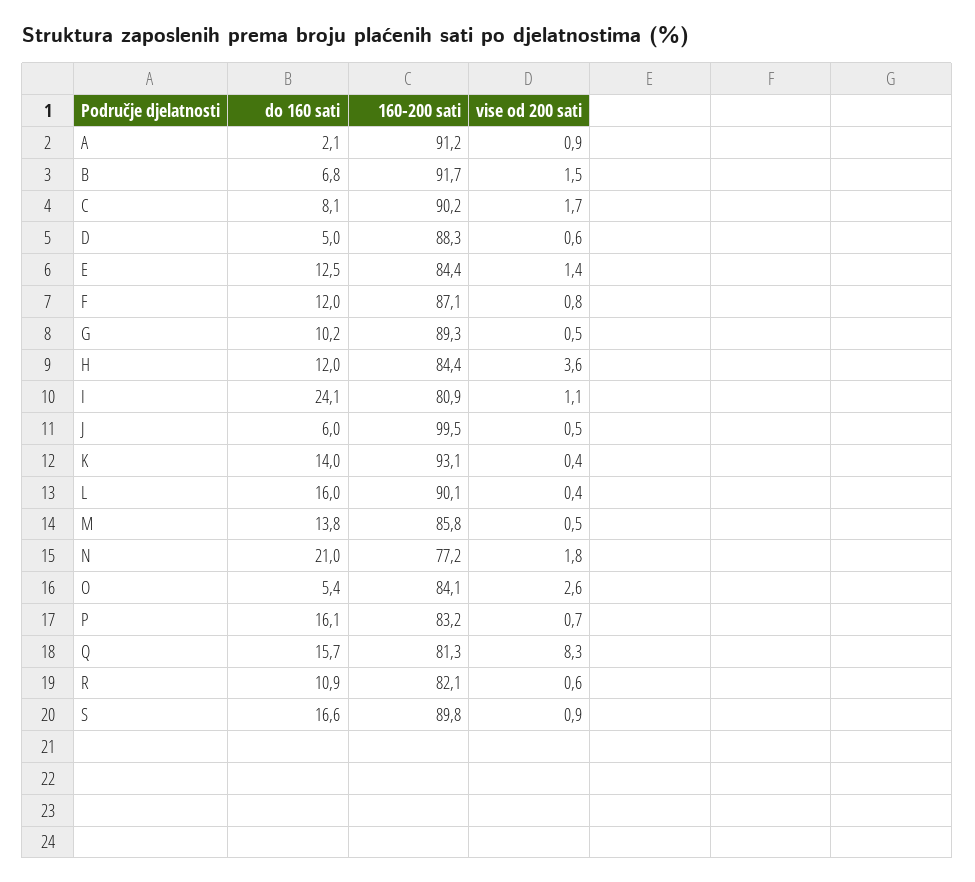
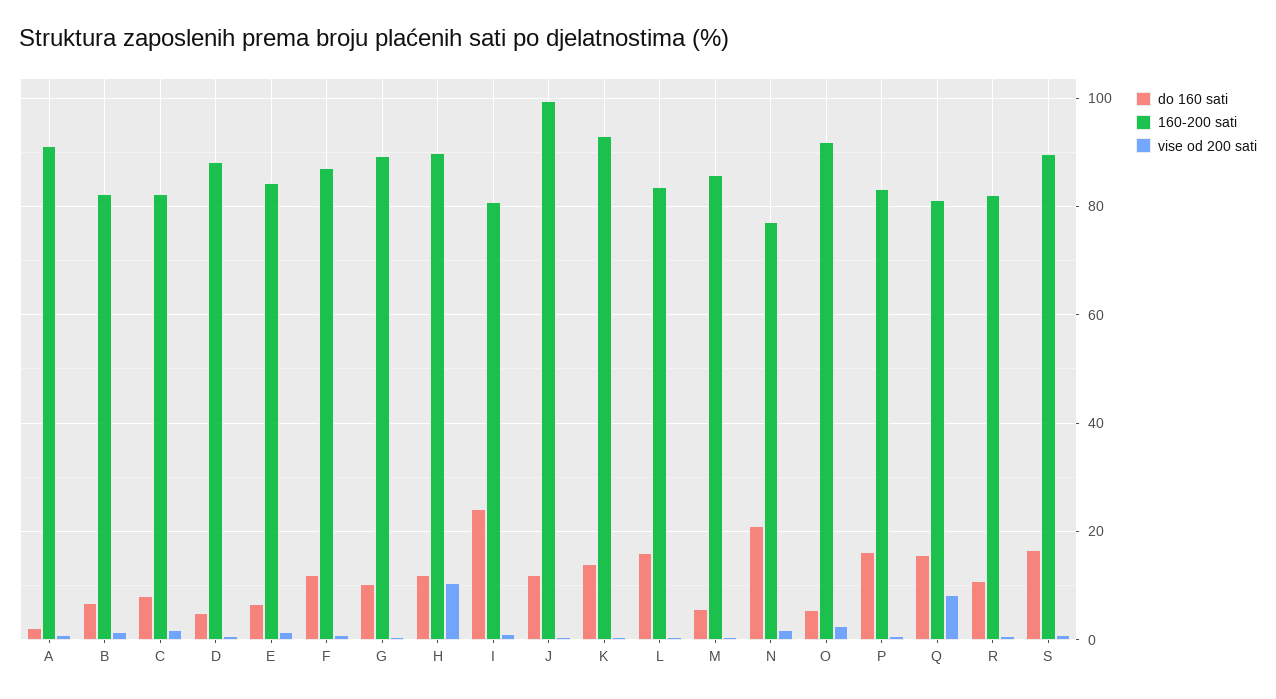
  {
    "do 160 sati": {
      "A": 2.1,
      "B": 6.8,
      "C": 8.1,
      "D": 5,
-     "E": 12.5,
+     "E": 6,
      "F": 12,
      "G": 10.2,
      "H": 12,
      "I": 24.1,
-     "J": 6,
+     "J": 12,
      "K": 14,
      "L": 16,
-     "M": 13.8,
+     "M": 6,
      "N": 21,
      "O": 5.4,
      "P": 16.1,
      "Q": 15.7,
      "R": 10.9,
      "S": 16.6
    },
    "160-200 sati": {
      "A": 91.2,
-     "B": 91.7,
+     "B": 82,
-     "C": 90.2,
+     "C": 82,
      "D": 88.3,
      "E": 84.4,
      "F": 87.1,
      "G": 89.3,
-     "H": 84.4,
+     "H": 90,
      "I": 80.9,
      "J": 99.5,
      "K": 93.1,
-     "L": 90.1,
+     "L": 84,
      "M": 85.8,
      "N": 77.2,
-     "O": 84.1,
+     "O": 92,
      "P": 83.2,
      "Q": 81.3,
      "R": 82.1,
      "S": 89.8
    },
    "vise od 200 sati": {
      "A": 0.9,
      "B": 1.5,
      "C": 1.7,
      "D": 0.6,
      "E": 1.4,
      "F": 0.8,
      "G": 0.5,
-     "H": 3.6,
+     "H": 10,
      "I": 1.1,
      "J": 0.5,
      "K": 0.4,
      "L": 0.4,
      "M": 0.5,
      "N": 1.8,
      "O": 2.6,
      "P": 0.7,
      "Q": 8.3,
      "R": 0.6,
      "S": 0.9
    }
  }

